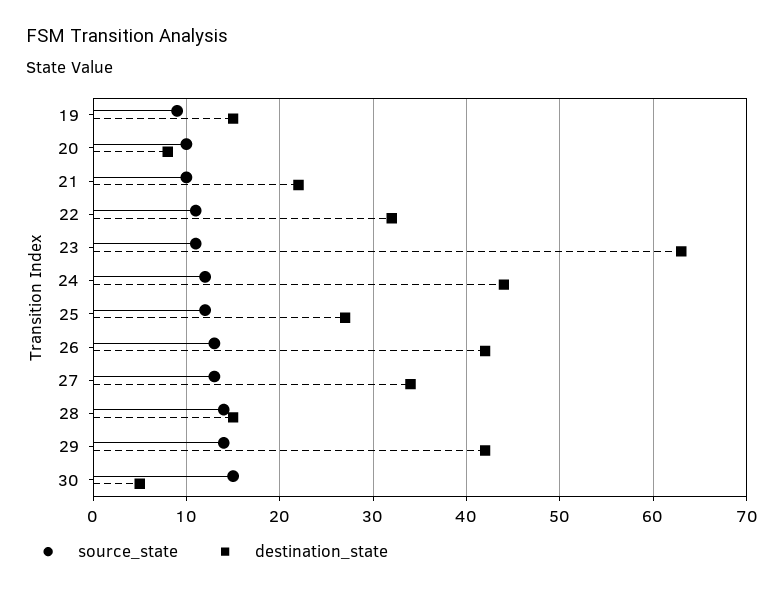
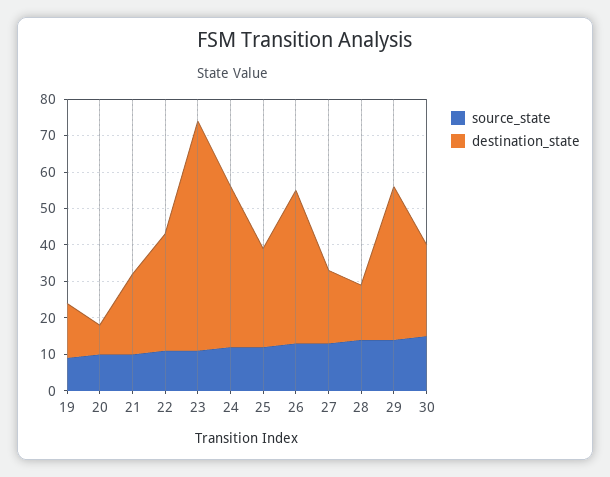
  {
    "source_state": {
      "19": 9,
      "20": 10,
      "21": 10,
      "22": 11,
      "23": 11,
      "24": 12,
      "25": 12,
      "26": 13,
      "27": 13,
      "28": 14,
      "29": 14,
      "30": 15
    },
    "destination_state": {
      "19": 15,
      "20": 8,
      "21": 22,
      "22": 32,
      "23": 63,
      "24": 44,
      "25": 27,
      "26": 42,
-     "27": 34,
+     "27": 20,
      "28": 15,
      "29": 42,
-     "30": 5
+     "30": 25
    }
  }

